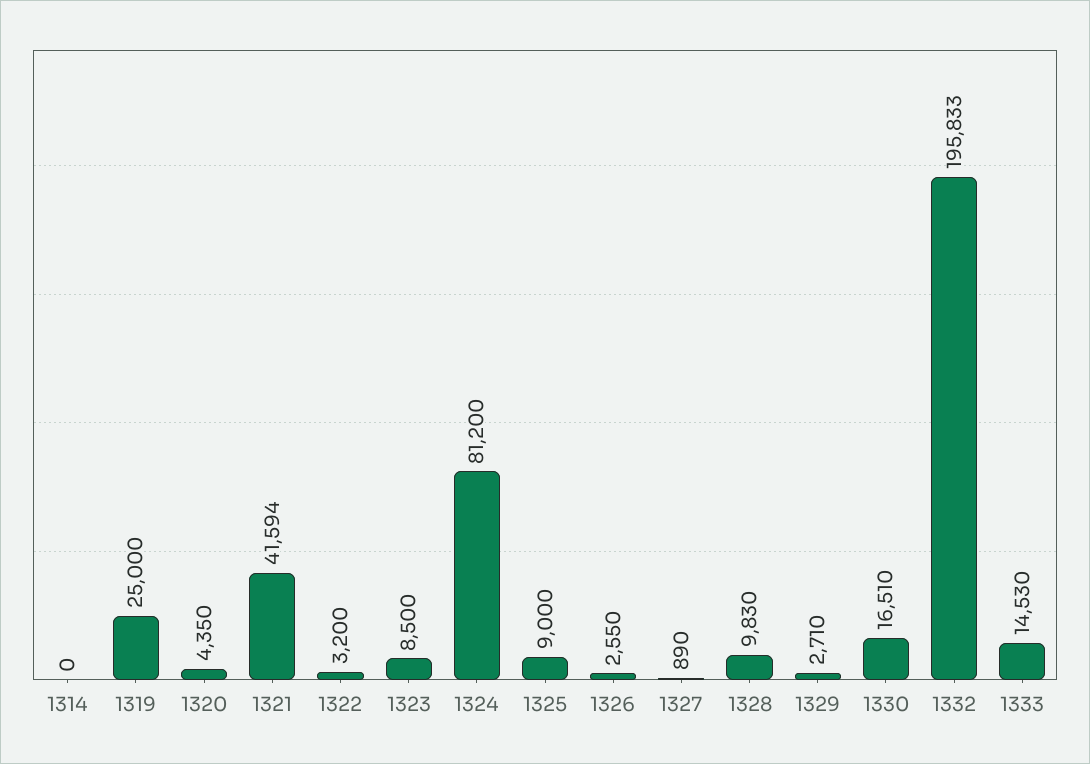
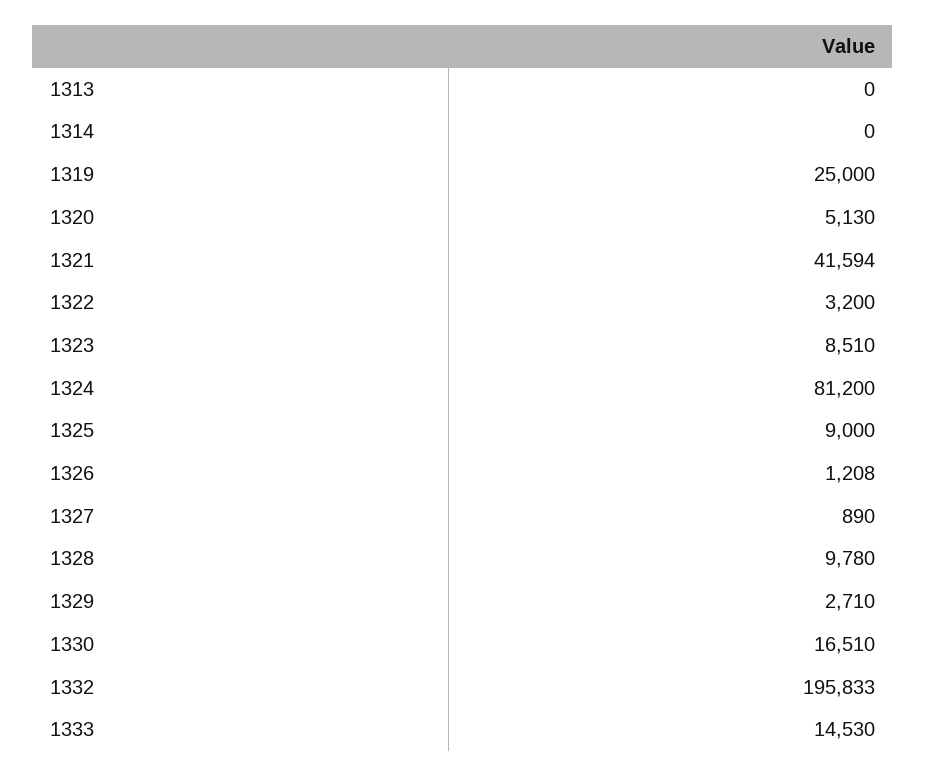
  {
    "1314": 0,
    "1319": 25000,
-   "1320": 4350,
+   "1320": 5130,
    "1321": 41594,
    "1322": 3200,
-   "1323": 8500,
+   "1323": 8510,
    "1324": 81200,
    "1325": 9000,
-   "1326": 2550,
+   "1326": 1208,
    "1327": 890,
-   "1328": 9830,
+   "1328": 9780,
    "1329": 2710,
    "1330": 16510,
    "1332": 195833,
-   "1333": 14530
+   "1333": 14530,
+   "1313": 0
  }

